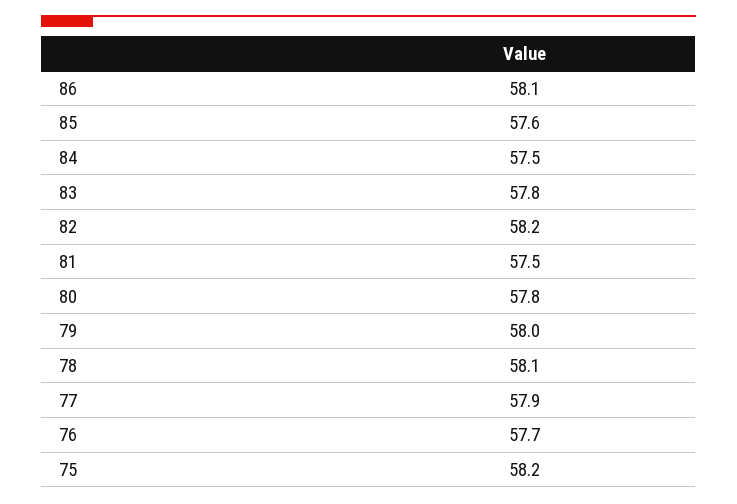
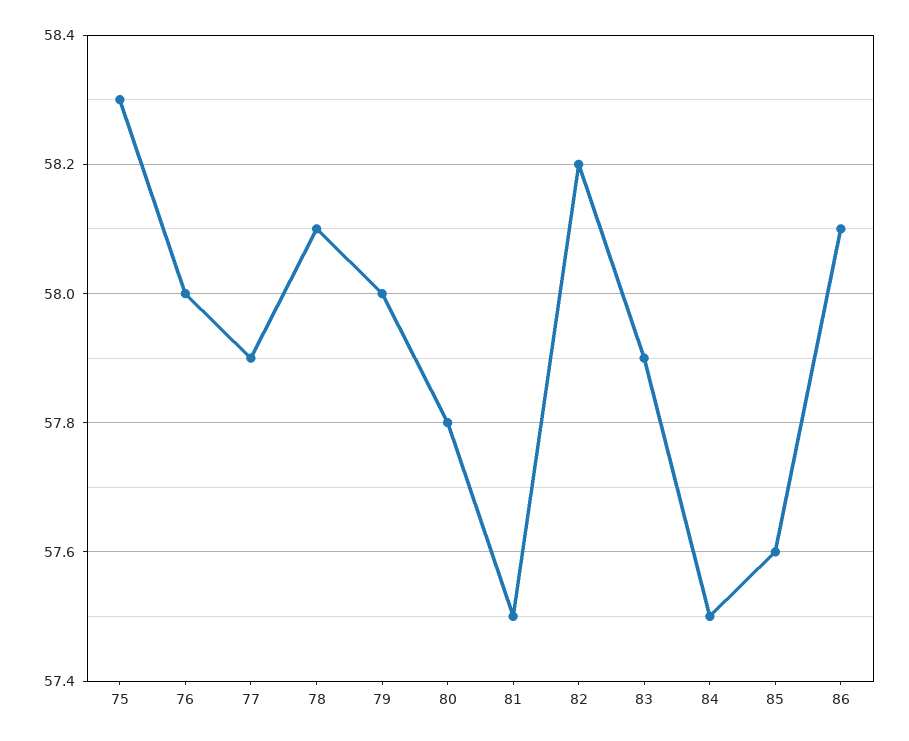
  {
    "86": 58.1,
    "85": 57.6,
    "84": 57.5,
-   "83": 57.8,
+   "83": 57.9,
    "82": 58.2,
    "81": 57.5,
    "80": 57.8,
    "79": 58,
    "78": 58.1,
    "77": 57.9,
-   "76": 57.7,
+   "76": 58,
-   "75": 58.2
+   "75": 58.3
  }

